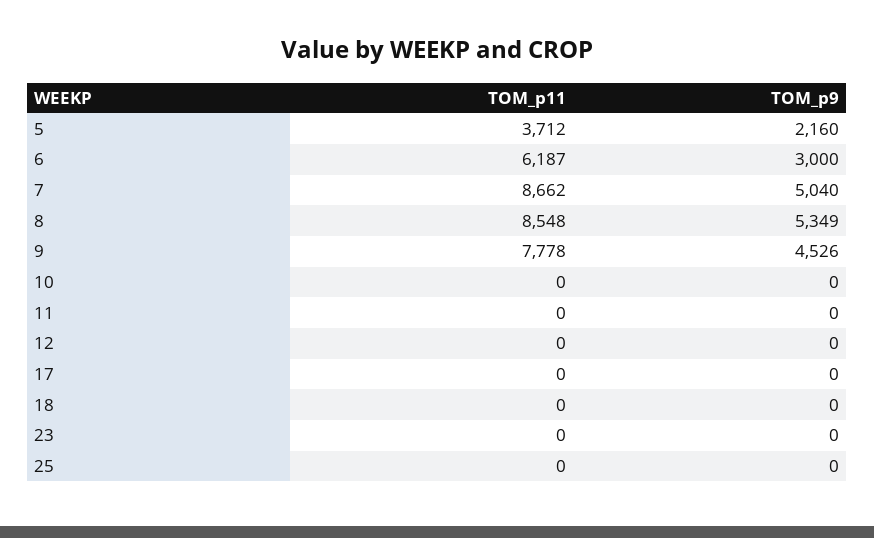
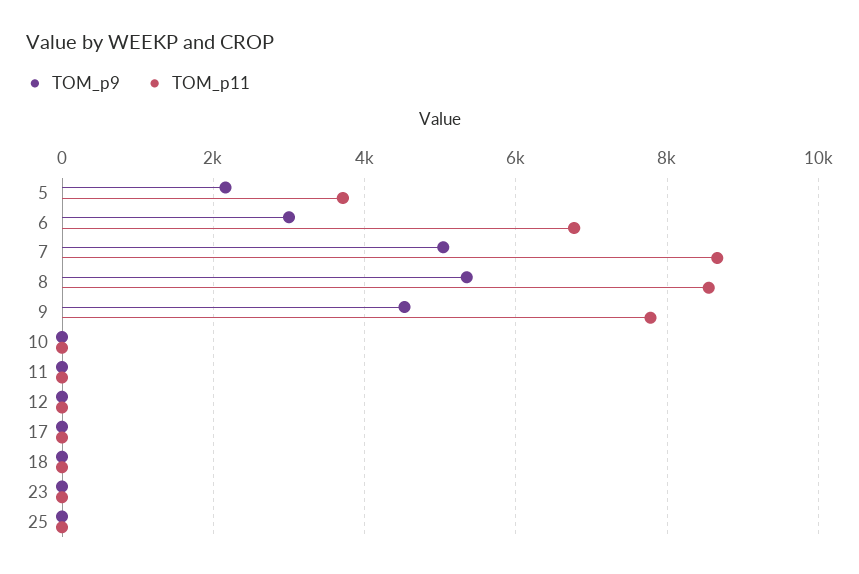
  {
    "TOM_p11": {
      "5": 3712,
-     "6": 6187,
+     "6": 6800,
      "7": 8662,
      "8": 8548,
      "9": 7778,
      "10": 0,
      "11": 0,
      "12": 0,
      "17": 0,
      "18": 0,
      "23": 0,
      "25": 0
    },
    "TOM_p9": {
      "5": 2160,
      "6": 3000,
      "7": 5040,
      "8": 5349,
      "9": 4526,
      "10": 0,
      "11": 0,
      "12": 0,
      "17": 0,
      "18": 0,
      "23": 0,
      "25": 0
    }
  }

